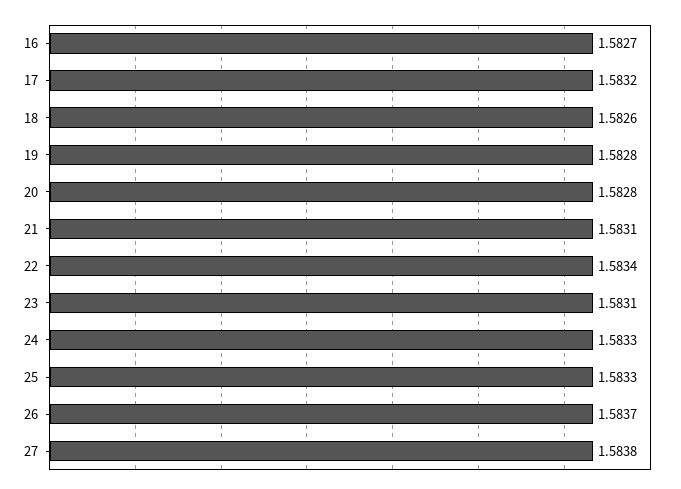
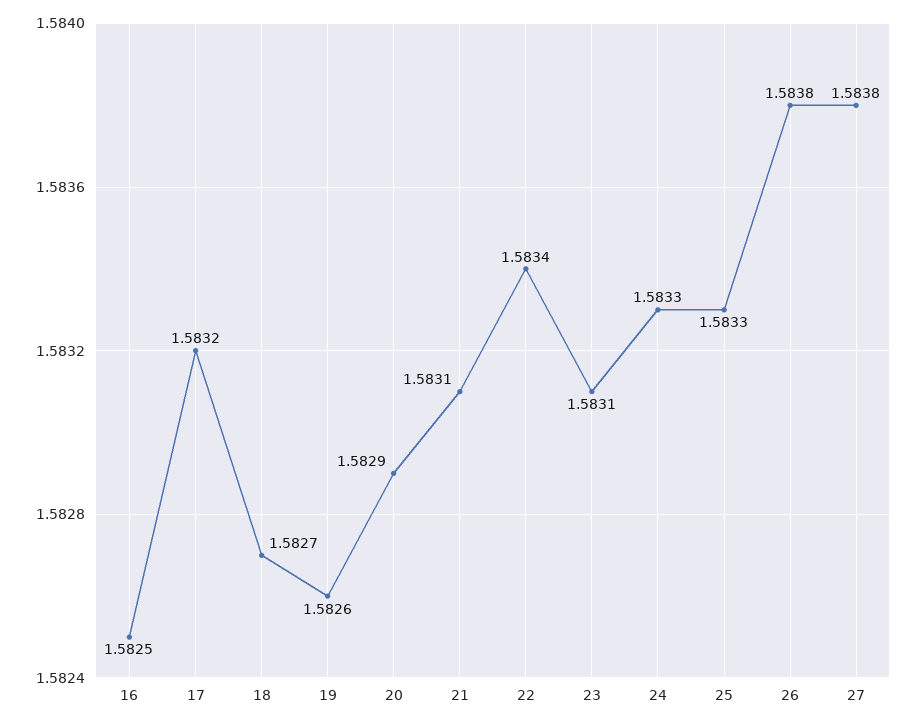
  {
-   "16": 1.5827,
+   "16": 1.5825,
    "17": 1.5832,
-   "18": 1.5826,
+   "18": 1.5827,
-   "19": 1.5828,
+   "19": 1.5826,
-   "20": 1.5828,
+   "20": 1.5829,
    "21": 1.5831,
    "22": 1.5834,
    "23": 1.5831,
    "24": 1.5833,
    "25": 1.5833,
-   "26": 1.5837,
+   "26": 1.5838,
    "27": 1.5838
  }

